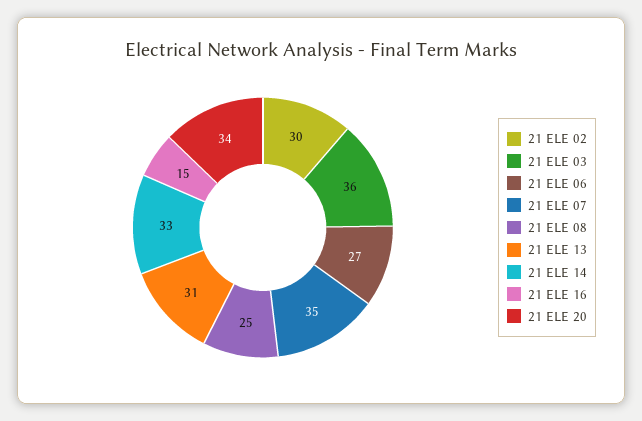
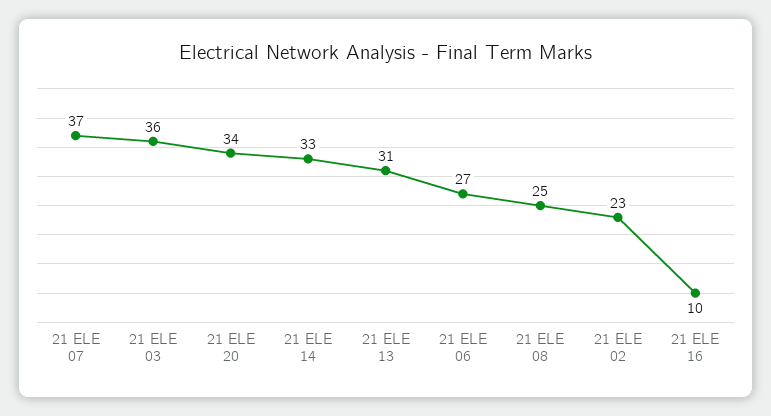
  {
-   "21 ELE 02": 30,
+   "21 ELE 02": 23,
    "21 ELE 03": 36,
    "21 ELE 06": 27,
-   "21 ELE 07": 35,
+   "21 ELE 07": 37,
    "21 ELE 08": 25,
    "21 ELE 13": 31,
    "21 ELE 14": 33,
-   "21 ELE 16": 15,
+   "21 ELE 16": 10,
    "21 ELE 20": 34
  }

